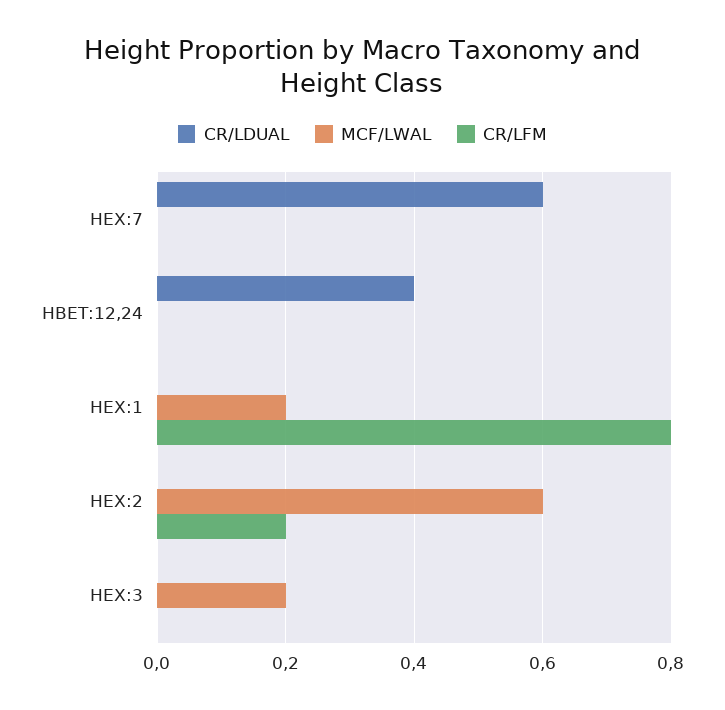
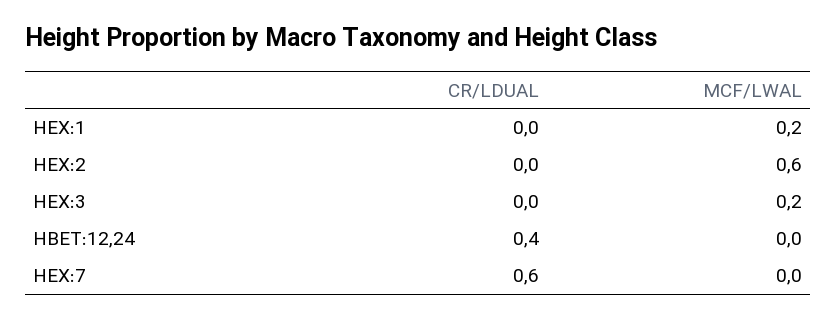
  {
    "CR/LDUAL": {
      "HEX:7": 0.6,
      "HBET:12,24": 0.4,
      "HEX:1": 0,
      "HEX:2": 0,
      "HEX:3": 0
    },
    "MCF/LWAL": {
      "HEX:7": 0,
      "HBET:12,24": 0,
      "HEX:1": 0.2,
      "HEX:2": 0.6,
      "HEX:3": 0.2
-   },
+   }
-   "CR/LFM": {
-     "HEX:7": 0,
-     "HBET:12,24": 0,
-     "HEX:1": 0.8,
-     "HEX:2": 0.2,
-     "HEX:3": 0
-   }
  }

